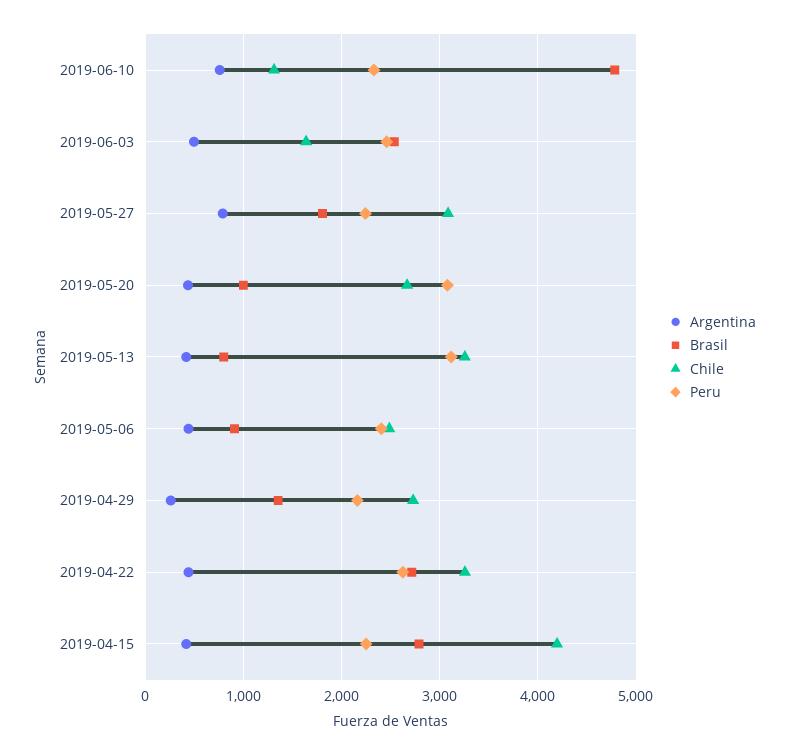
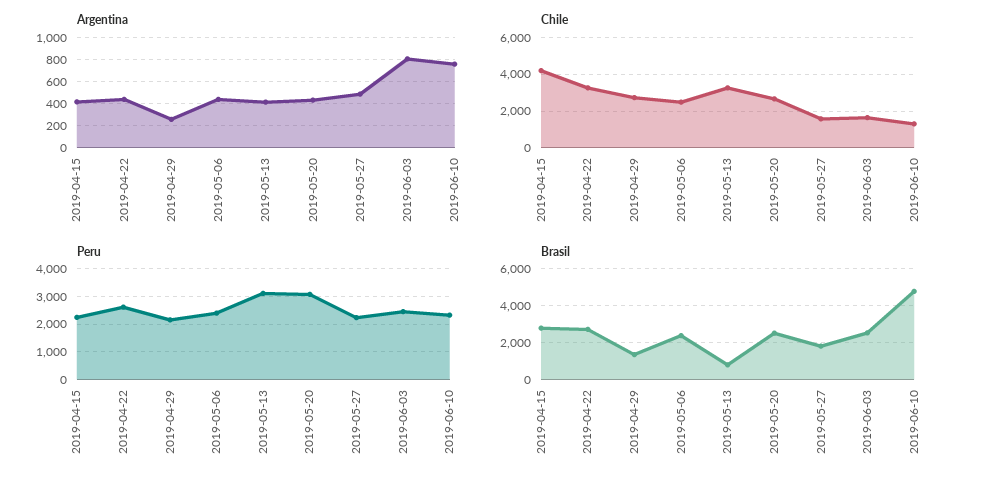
  {
    "Argentina": {
      "2019-06-10": 800,
-     "2019-06-03": 500,
+     "2019-06-03": 800,
-     "2019-05-27": 800,
+     "2019-05-27": 500,
      "2019-05-20": 400,
      "2019-05-13": 400,
      "2019-05-06": 400,
      "2019-04-29": 300,
      "2019-04-22": 400,
      "2019-04-15": 400
    },
    "Brasil": {
      "2019-06-10": 4800,
      "2019-06-03": 2500,
      "2019-05-27": 1800,
-     "2019-05-20": 1000,
+     "2019-05-20": 2500,
      "2019-05-13": 800,
-     "2019-05-06": 900,
+     "2019-05-06": 2500,
      "2019-04-29": 1400,
      "2019-04-22": 2700,
      "2019-04-15": 2800
    },
    "Chile": {
      "2019-06-10": 1300,
      "2019-06-03": 1600,
-     "2019-05-27": 3100,
+     "2019-05-27": 1500,
      "2019-05-20": 2700,
      "2019-05-13": 3300,
      "2019-05-06": 2500,
      "2019-04-29": 2700,
      "2019-04-22": 3300,
      "2019-04-15": 4200
    },
    "Peru": {
      "2019-06-10": 2300,
      "2019-06-03": 2500,
      "2019-05-27": 2200,
      "2019-05-20": 3100,
      "2019-05-13": 3100,
      "2019-05-06": 2400,
      "2019-04-29": 2200,
      "2019-04-22": 2600,
      "2019-04-15": 2200
    }
  }

